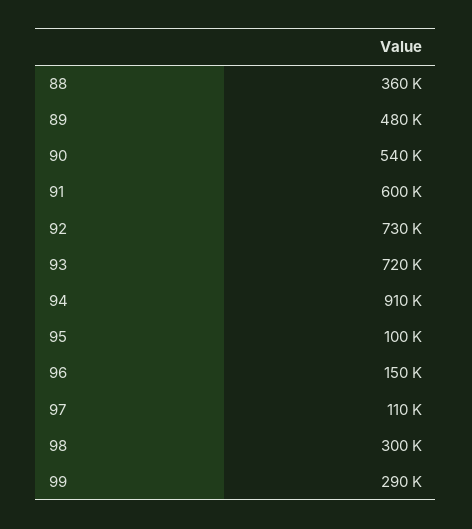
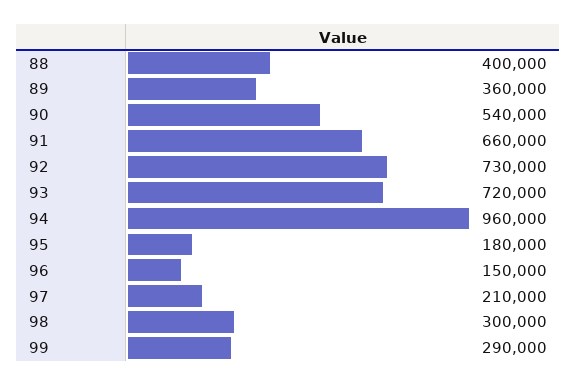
  {
-   "88": 360000,
+   "88": 400000,
-   "89": 480000,
+   "89": 360000,
    "90": 540000,
-   "91": 600000,
+   "91": 660000,
    "92": 730000,
    "93": 720000,
-   "94": 910000,
+   "94": 960000,
-   "95": 100000,
+   "95": 180000,
    "96": 150000,
-   "97": 110000,
+   "97": 210000,
    "98": 300000,
    "99": 290000
  }

